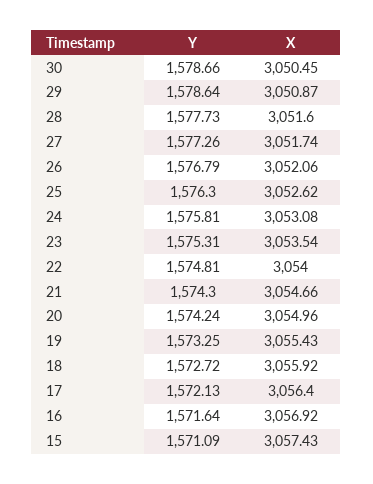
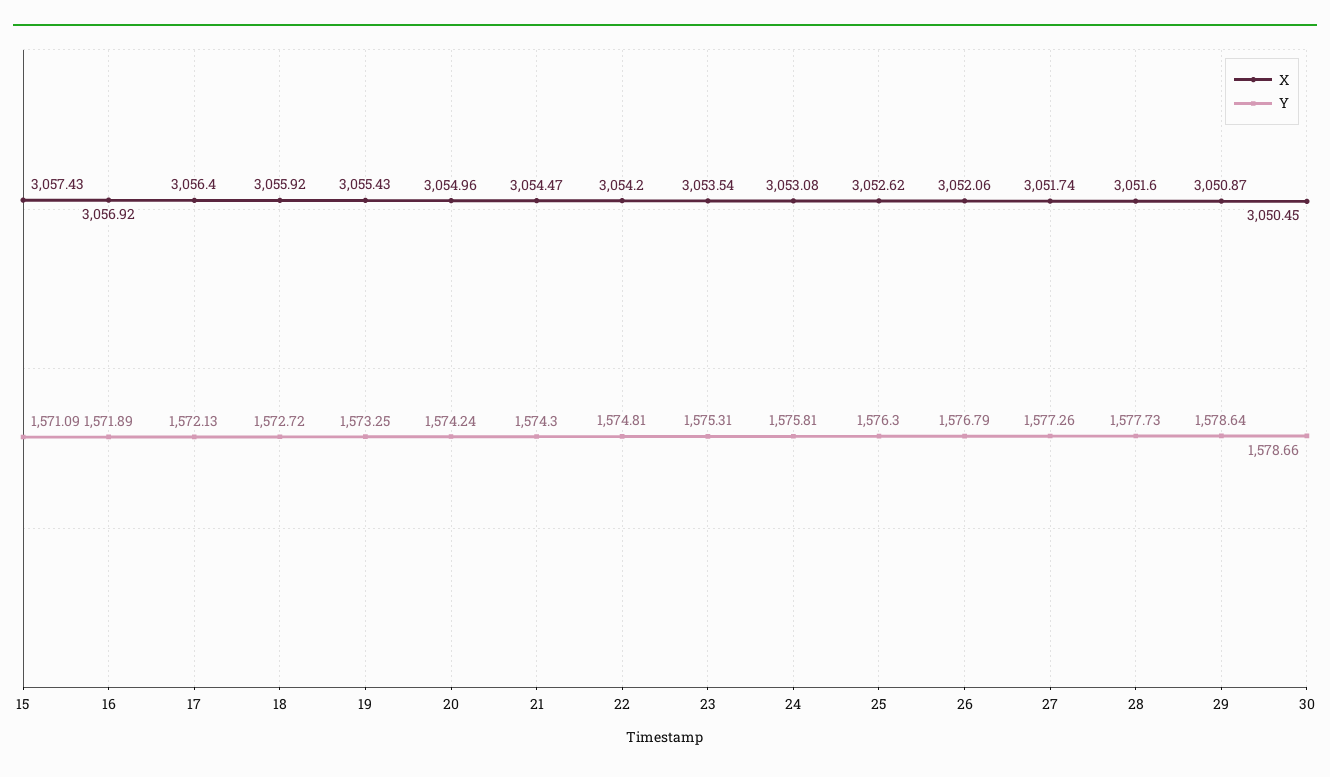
  {
    "Y": {
      "30": 1578.66,
      "29": 1578.64,
      "28": 1577.73,
      "27": 1577.26,
      "26": 1576.79,
      "25": 1576.3,
      "24": 1575.81,
      "23": 1575.31,
      "22": 1574.81,
      "21": 1574.3,
      "20": 1574.24,
      "19": 1573.25,
      "18": 1572.72,
      "17": 1572.13,
-     "16": 1571.64,
+     "16": 1571.89,
      "15": 1571.09
    },
    "X": {
      "30": 3050.45,
      "29": 3050.87,
      "28": 3051.6,
      "27": 3051.74,
      "26": 3052.06,
      "25": 3052.62,
      "24": 3053.08,
      "23": 3053.54,
-     "22": 3054,
+     "22": 3054.2,
-     "21": 3054.66,
+     "21": 3054.47,
      "20": 3054.96,
      "19": 3055.43,
      "18": 3055.92,
      "17": 3056.4,
      "16": 3056.92,
      "15": 3057.43
    }
  }

